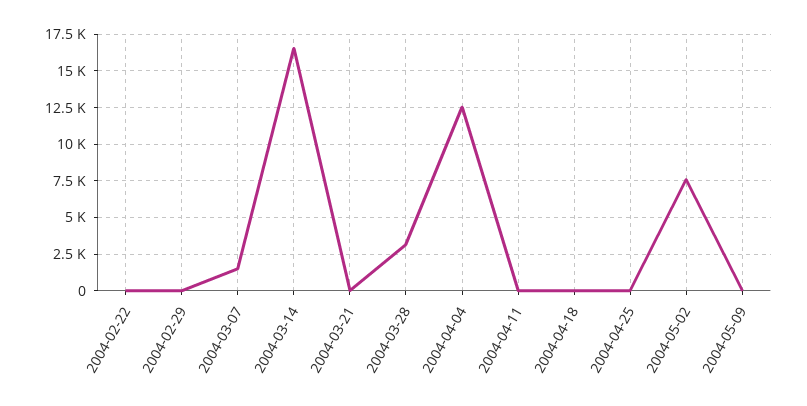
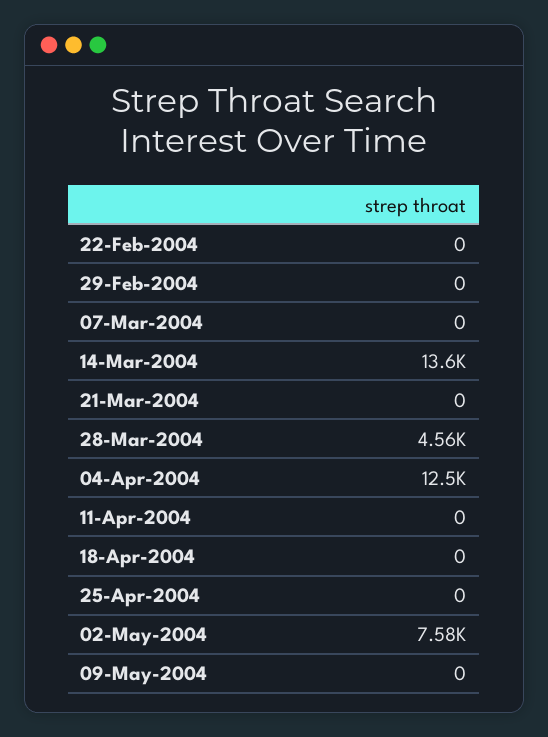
  {
    "2004-02-22": 0,
    "2004-02-29": 0,
-   "2004-03-07": 1500,
+   "2004-03-07": 0,
-   "2004-03-14": 16500,
+   "2004-03-14": 13600,
    "2004-03-21": 0,
-   "2004-03-28": 3000,
+   "2004-03-28": 4560,
    "2004-04-04": 12500,
    "2004-04-11": 0,
    "2004-04-18": 0,
    "2004-04-25": 0,
    "2004-05-02": 7580,
    "2004-05-09": 0
  }

